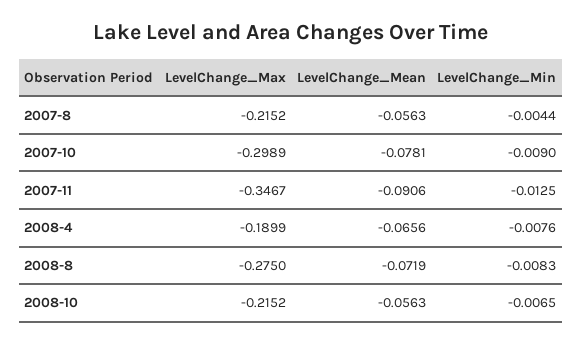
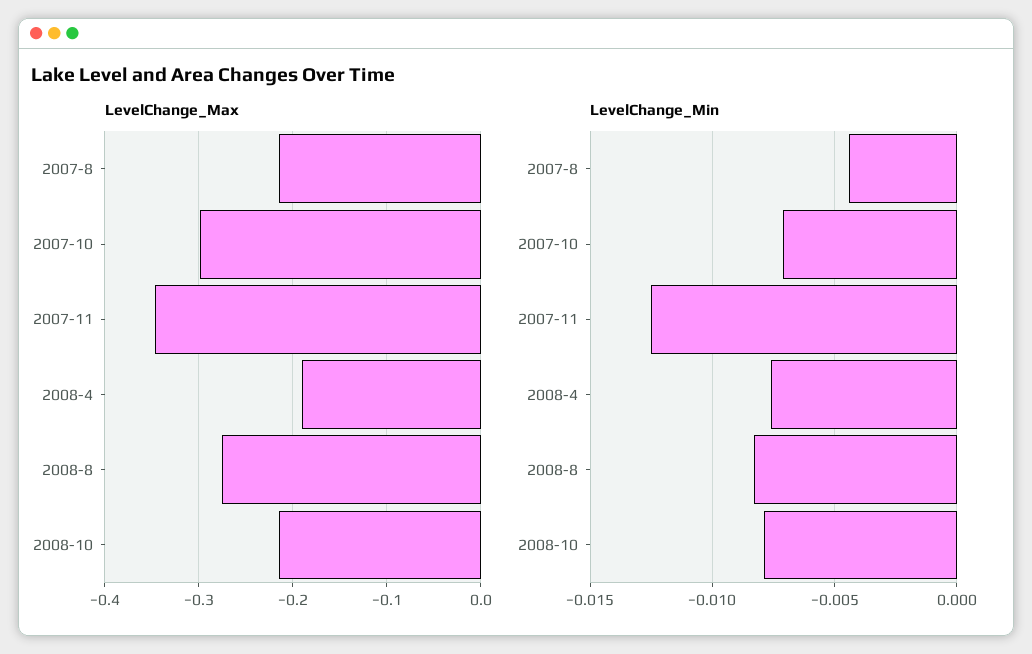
  {
    "LevelChange_Max": {
      "2007-8": -0.2152,
      "2007-10": -0.2989,
      "2007-11": -0.3467,
      "2008-4": -0.1899,
      "2008-8": -0.275,
      "2008-10": -0.2152
    },
-   "LevelChange_Mean": {
-     "2007-8": -0.0563,
-     "2007-10": -0.0781,
-     "2007-11": -0.0906,
-     "2008-4": -0.0656,
-     "2008-8": -0.0719,
-     "2008-10": -0.0563
-   },
    "LevelChange_Min": {
      "2007-8": -0.0044,
-     "2007-10": -0.009,
+     "2007-10": -0.007,
      "2007-11": -0.0125,
      "2008-4": -0.0076,
      "2008-8": -0.0083,
-     "2008-10": -0.0065
+     "2008-10": -0.008
    }
  }

